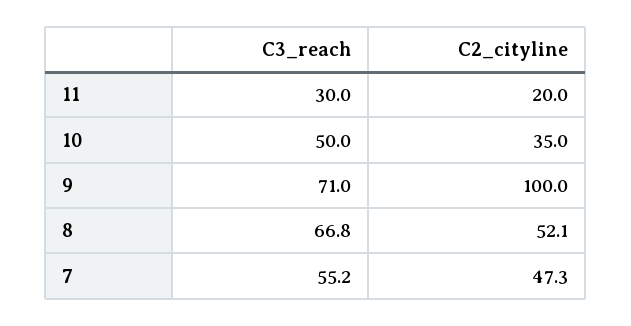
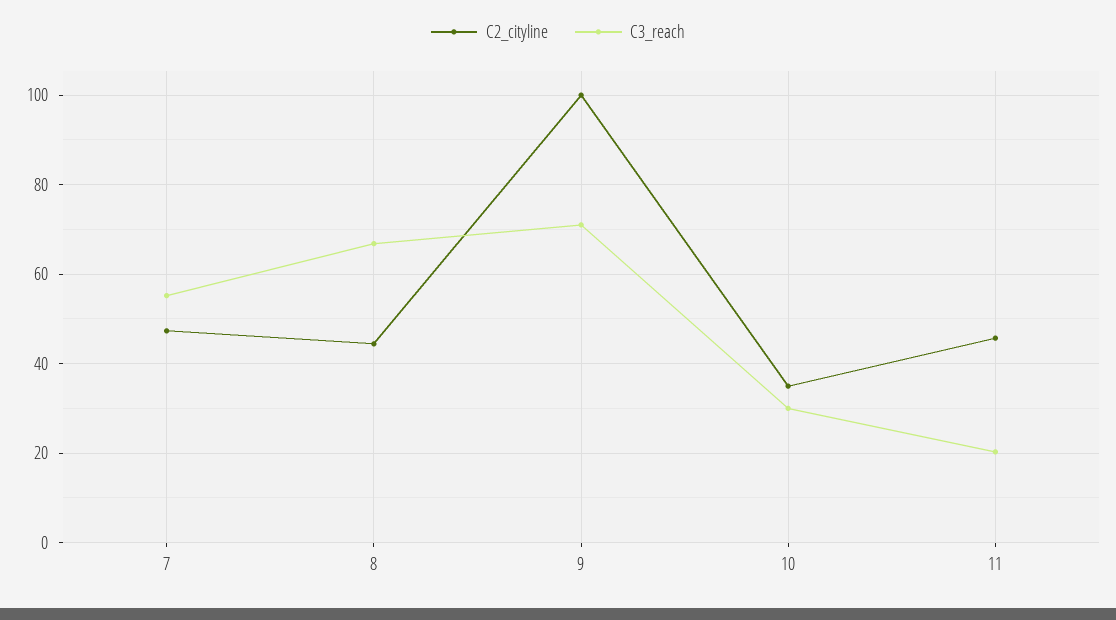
  {
    "C3_reach": {
-     "11": 30,
+     "11": 20,
-     "10": 50,
+     "10": 30,
      "9": 71,
      "8": 66.8,
      "7": 55.2
    },
    "C2_cityline": {
-     "11": 20,
+     "11": 46,
      "10": 35,
      "9": 100,
-     "8": 52.1,
+     "8": 44,
      "7": 47.3
    }
  }

